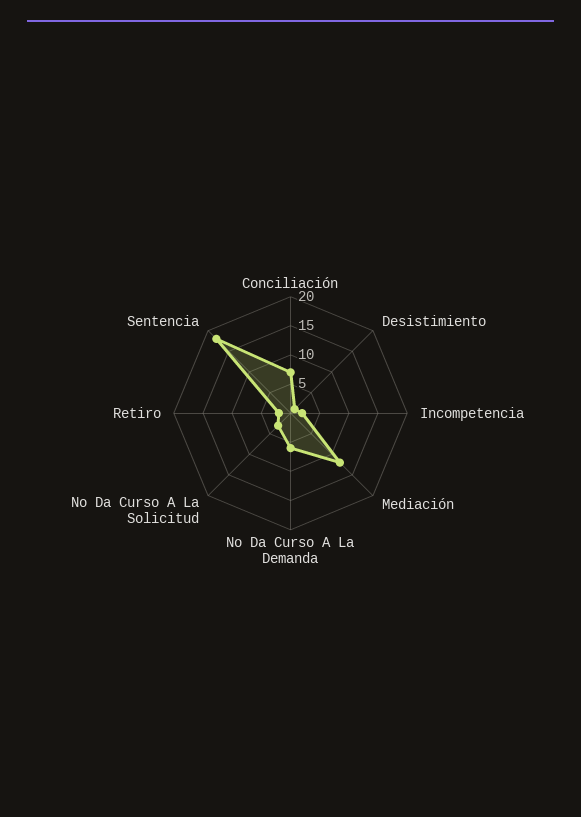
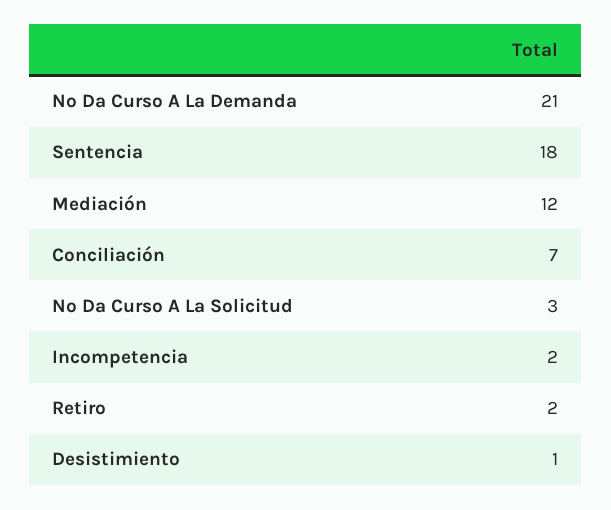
  {
    "Conciliación": 7,
    "Desistimiento": 1,
    "Incompetencia": 2,
    "Mediación": 12,
-   "No Da Curso A La Demanda": 5,
+   "No Da Curso A La Demanda": 21,
    "No Da Curso A La Solicitud": 3,
    "Retiro": 2,
    "Sentencia": 18
  }

